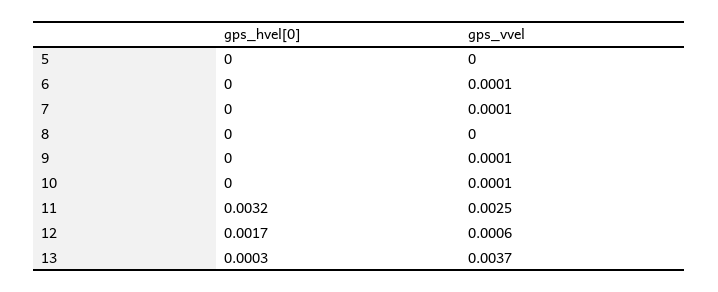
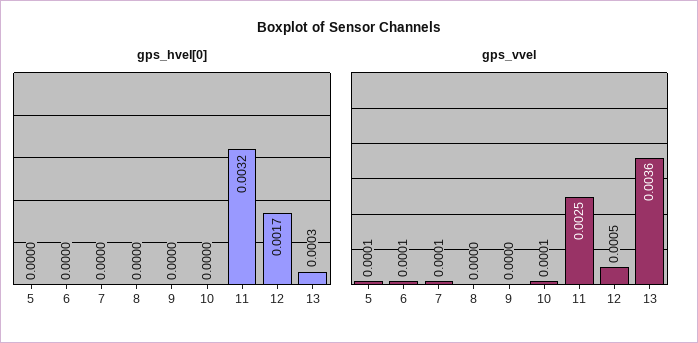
  {
    "gps_hvel[0]": {
      "5": 0,
      "6": 0,
      "7": 0,
      "8": 0,
      "9": 0,
      "10": 0,
      "11": 0.0032,
      "12": 0.0017,
      "13": 0.0003
    },
    "gps_vvel": {
-     "5": 0,
+     "5": 0.0001,
      "6": 0.0001,
      "7": 0.0001,
      "8": 0,
-     "9": 0.0001,
+     "9": 0,
      "10": 0.0001,
      "11": 0.0025,
-     "12": 0.0006,
+     "12": 0.0005,
-     "13": 0.0037
+     "13": 0.0036
    }
  }

